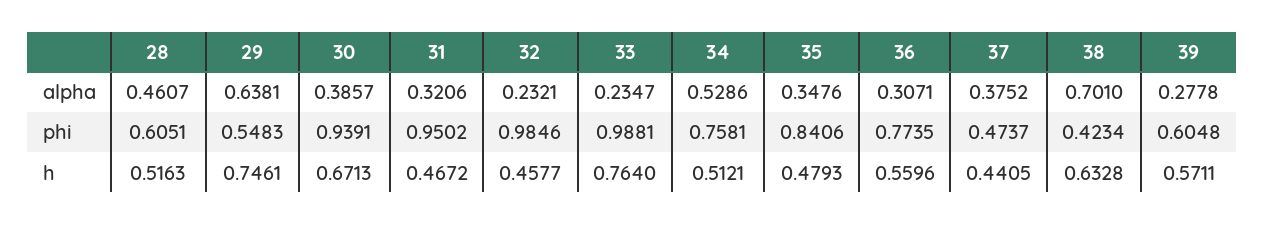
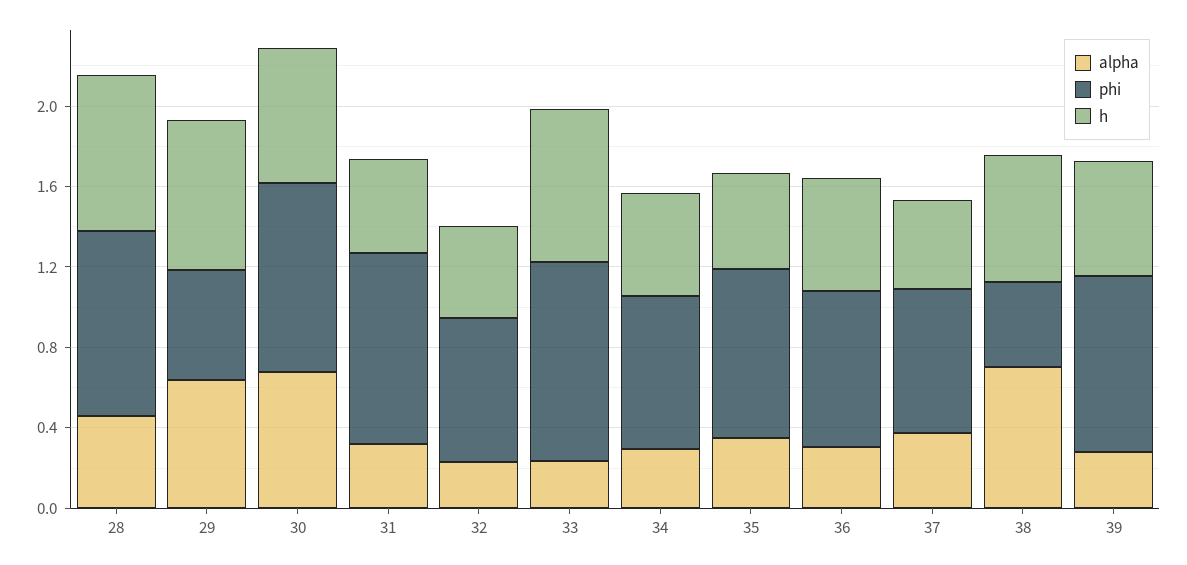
  {
    "alpha": {
      "28": 0.4607,
      "29": 0.6381,
-     "30": 0.3857,
+     "30": 0.7,
      "31": 0.3206,
      "32": 0.2321,
      "33": 0.2347,
-     "34": 0.5286,
+     "34": 0.3,
      "35": 0.3476,
      "36": 0.3071,
      "37": 0.3752,
      "38": 0.701,
      "39": 0.2778
    },
    "phi": {
-     "28": 0.6051,
+     "28": 0.9,
      "29": 0.5483,
      "30": 0.9391,
      "31": 0.9502,
-     "32": 0.9846,
+     "32": 0.7,
      "33": 0.9881,
      "34": 0.7581,
      "35": 0.8406,
      "36": 0.7735,
-     "37": 0.4737,
+     "37": 0.7,
      "38": 0.4234,
-     "39": 0.6048
+     "39": 0.9
    },
    "h": {
-     "28": 0.5163,
+     "28": 0.8,
      "29": 0.7461,
      "30": 0.6713,
      "31": 0.4672,
      "32": 0.4577,
      "33": 0.764,
      "34": 0.5121,
      "35": 0.4793,
      "36": 0.5596,
      "37": 0.4405,
      "38": 0.6328,
      "39": 0.5711
    }
  }

